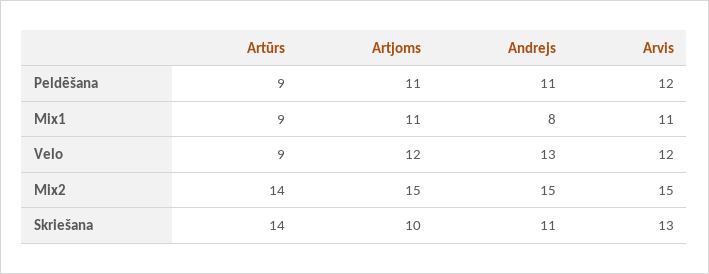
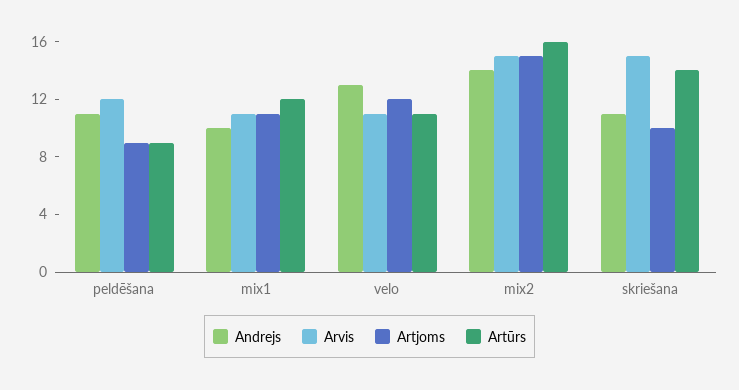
  {
    "Artūrs": {
      "Peldēšana": 9,
-     "Mix1": 9,
+     "Mix1": 12,
-     "Velo": 9,
+     "Velo": 11,
-     "Mix2": 14,
+     "Mix2": 16,
      "Skriešana": 14
    },
    "Artjoms": {
-     "Peldēšana": 11,
+     "Peldēšana": 9,
      "Mix1": 11,
      "Velo": 12,
      "Mix2": 15,
      "Skriešana": 10
    },
    "Andrejs": {
      "Peldēšana": 11,
-     "Mix1": 8,
+     "Mix1": 10,
      "Velo": 13,
-     "Mix2": 15,
+     "Mix2": 14,
      "Skriešana": 11
    },
    "Arvis": {
      "Peldēšana": 12,
      "Mix1": 11,
-     "Velo": 12,
+     "Velo": 11,
      "Mix2": 15,
-     "Skriešana": 13
+     "Skriešana": 15
    }
  }

